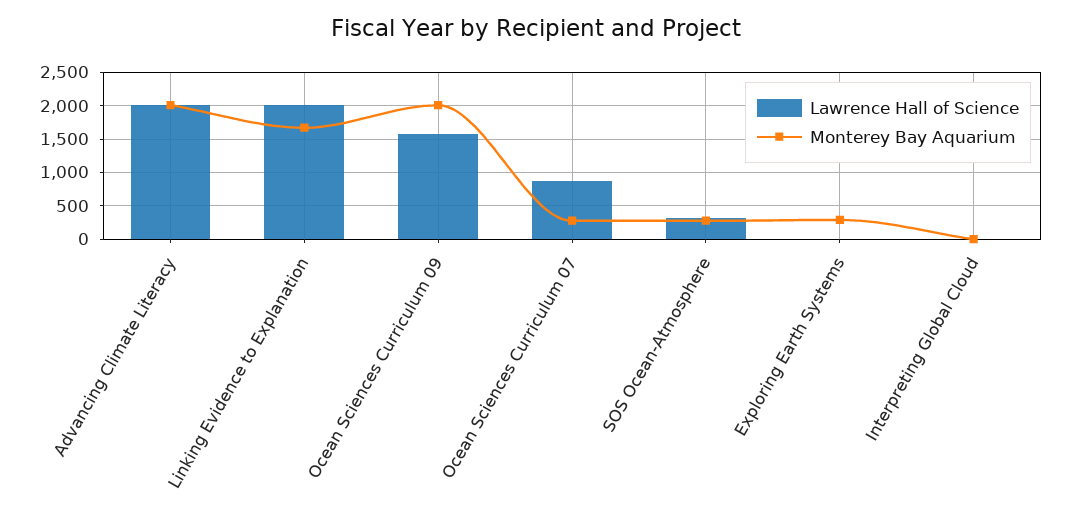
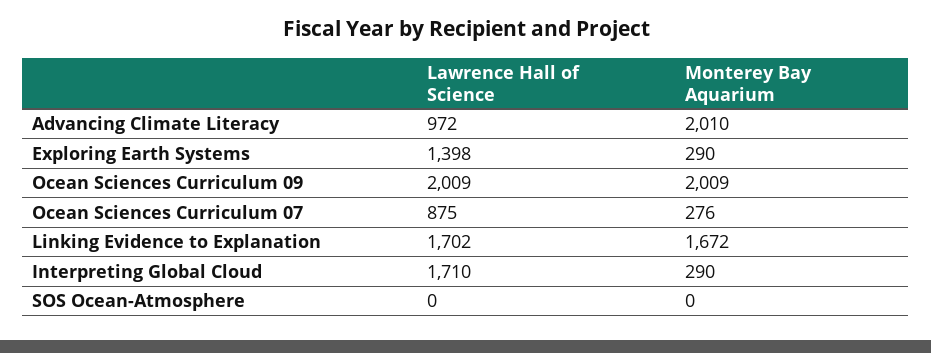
  {
    "Lawrence Hall of Science": {
-     "Advancing Climate Literacy": 2000,
+     "Advancing Climate Literacy": 972,
-     "Linking Evidence to Explanation": 2000,
+     "Linking Evidence to Explanation": 1702,
-     "Ocean Sciences Curriculum 09": 1600,
+     "Ocean Sciences Curriculum 09": 2009,
      "Ocean Sciences Curriculum 07": 875,
-     "SOS Ocean-Atmosphere": 300,
+     "SOS Ocean-Atmosphere": 0,
-     "Exploring Earth Systems": 0,
+     "Exploring Earth Systems": 1398,
-     "Interpreting Global Cloud": 0
+     "Interpreting Global Cloud": 1710
    },
    "Monterey Bay Aquarium": {
      "Advancing Climate Literacy": 2010,
      "Linking Evidence to Explanation": 1672,
      "Ocean Sciences Curriculum 09": 2009,
      "Ocean Sciences Curriculum 07": 276,
-     "SOS Ocean-Atmosphere": 300,
+     "SOS Ocean-Atmosphere": 0,
      "Exploring Earth Systems": 290,
-     "Interpreting Global Cloud": 0
+     "Interpreting Global Cloud": 290
    }
  }

